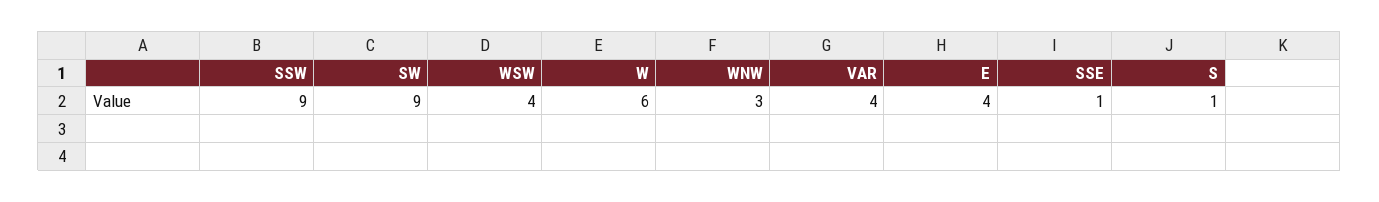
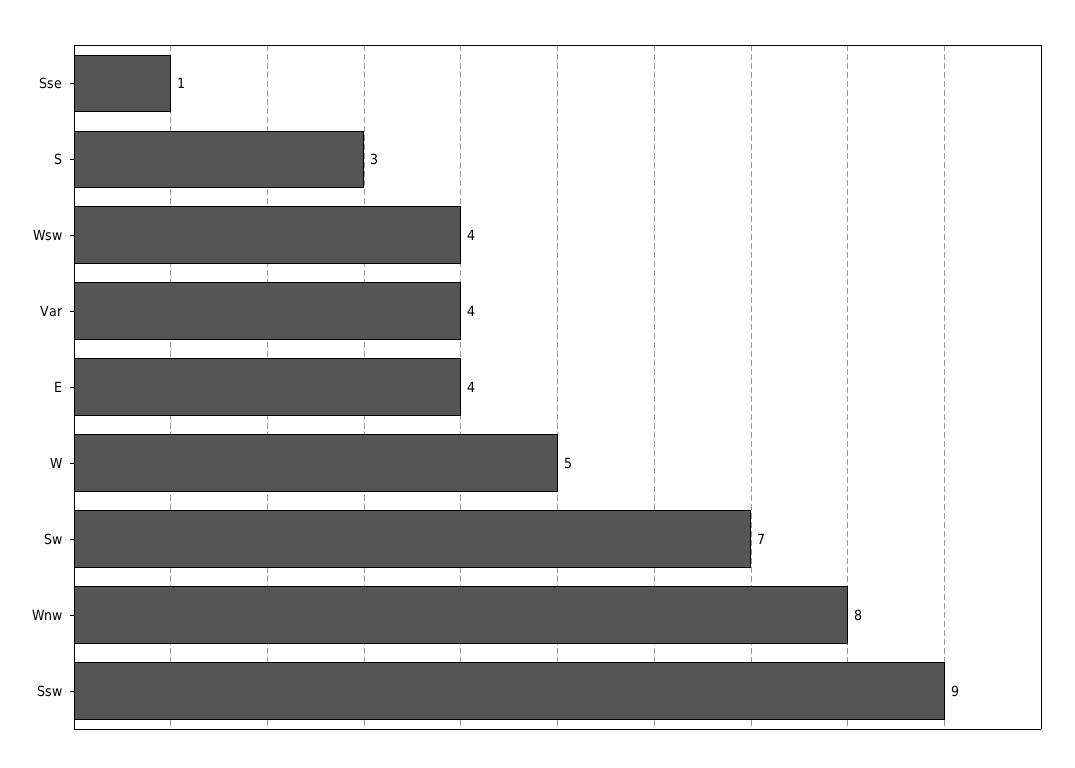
  {
    "SSW": 9,
-   "SW": 9,
+   "SW": 7,
    "WSW": 4,
-   "W": 6,
+   "W": 5,
-   "WNW": 3,
+   "WNW": 8,
    "VAR": 4,
    "E": 4,
    "SSE": 1,
-   "S": 1
+   "S": 3
  }

